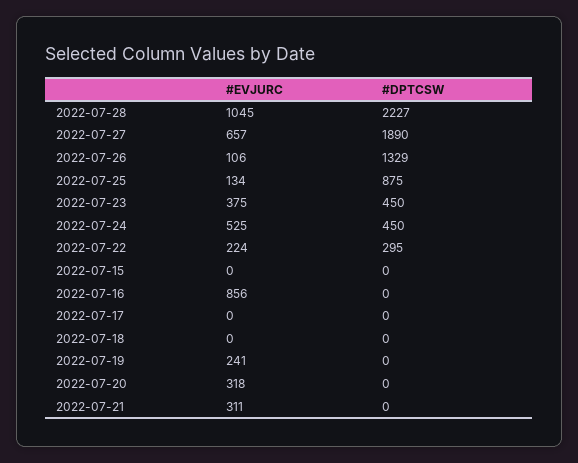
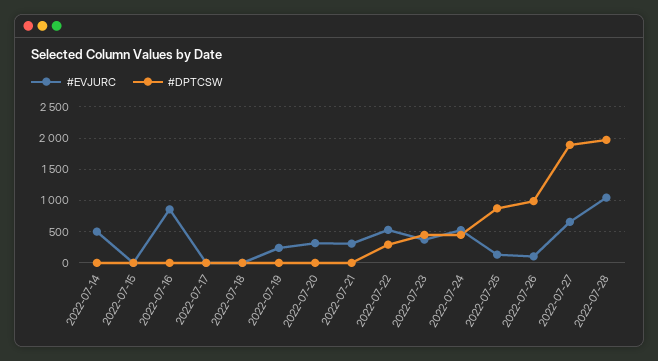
  {
    "#EVJURC": {
      "2022-07-28": 1045,
      "2022-07-27": 657,
      "2022-07-26": 106,
      "2022-07-25": 134,
      "2022-07-23": 375,
      "2022-07-24": 525,
-     "2022-07-22": 224,
+     "2022-07-22": 500,
      "2022-07-15": 0,
      "2022-07-16": 856,
      "2022-07-17": 0,
      "2022-07-18": 0,
      "2022-07-19": 241,
      "2022-07-20": 318,
-     "2022-07-21": 311
+     "2022-07-21": 311,
+     "2022-07-14": 500
    },
    "#DPTCSW": {
-     "2022-07-28": 2227,
+     "2022-07-28": 2000,
      "2022-07-27": 1890,
-     "2022-07-26": 1329,
+     "2022-07-26": 1000,
      "2022-07-25": 875,
      "2022-07-23": 450,
      "2022-07-24": 450,
      "2022-07-22": 295,
      "2022-07-15": 0,
      "2022-07-16": 0,
      "2022-07-17": 0,
      "2022-07-18": 0,
      "2022-07-19": 0,
      "2022-07-20": 0,
-     "2022-07-21": 0
+     "2022-07-21": 0,
+     "2022-07-14": 0
    }
  }

